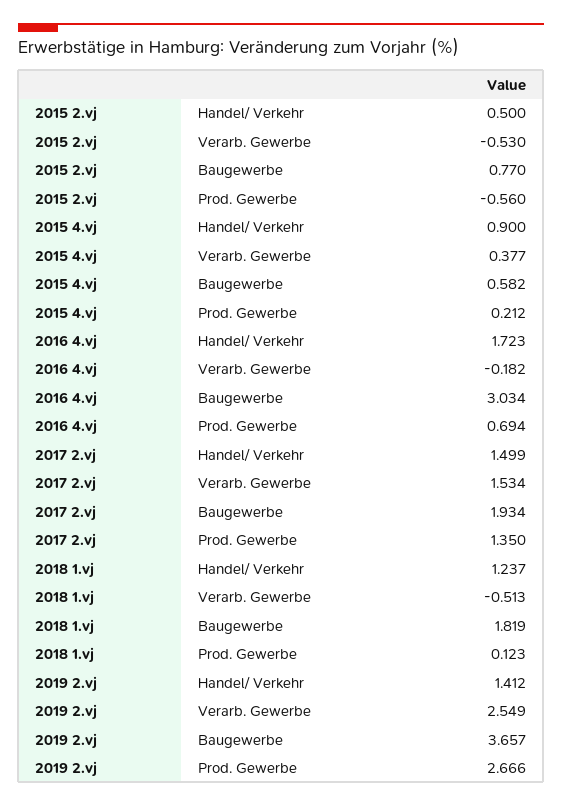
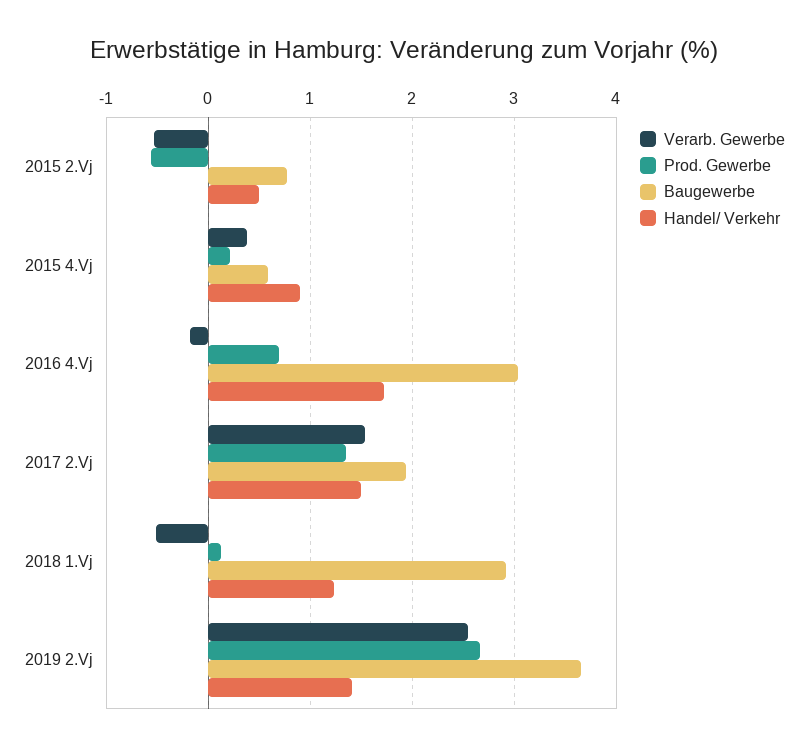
  {
    "Handel/ Verkehr": {
      "2015 2.vj": 0.5,
      "2015 4.vj": 0.9,
      "2016 4.vj": 1.723,
      "2017 2.vj": 1.499,
      "2018 1.vj": 1.237,
      "2019 2.vj": 1.412
    },
    "Verarb. Gewerbe": {
      "2015 2.vj": -0.53,
      "2015 4.vj": 0.377,
      "2016 4.vj": -0.182,
      "2017 2.vj": 1.534,
      "2018 1.vj": -0.513,
      "2019 2.vj": 2.549
    },
    "Baugewerbe": {
      "2015 2.vj": 0.77,
      "2015 4.vj": 0.582,
      "2016 4.vj": 3.034,
      "2017 2.vj": 1.934,
-     "2018 1.vj": 1.819,
+     "2018 1.vj": 2.9,
      "2019 2.vj": 3.657
    },
    "Prod. Gewerbe": {
      "2015 2.vj": -0.56,
      "2015 4.vj": 0.212,
      "2016 4.vj": 0.694,
      "2017 2.vj": 1.35,
      "2018 1.vj": 0.123,
      "2019 2.vj": 2.666
    }
  }

